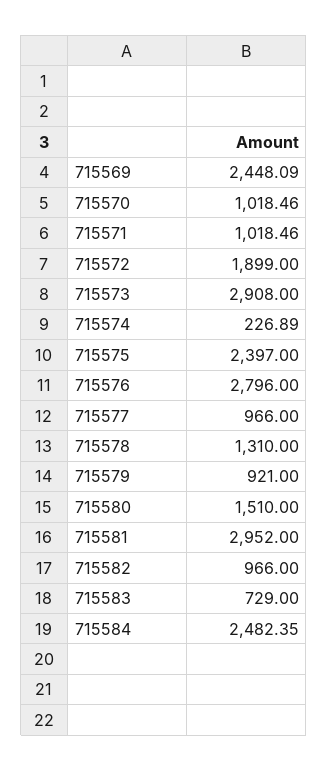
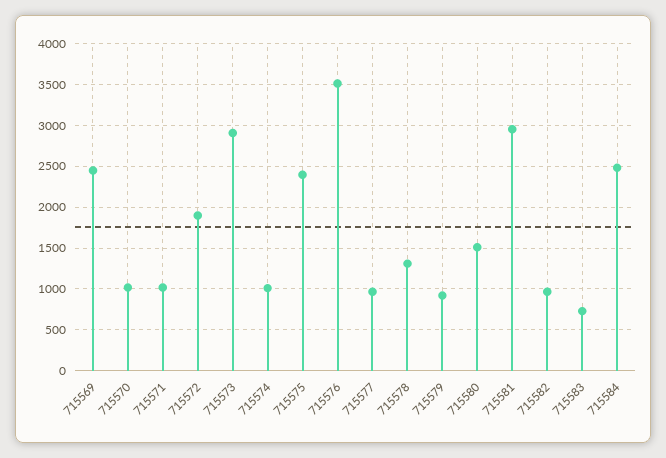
  {
    "715569": 2448.09,
    "715570": 1018.46,
    "715571": 1018.46,
    "715572": 1899,
    "715573": 2908,
-   "715574": 226.89,
+   "715574": 1000,
    "715575": 2397,
-   "715576": 2796,
+   "715576": 3500,
    "715577": 966,
    "715578": 1310,
    "715579": 921,
    "715580": 1510,
    "715581": 2952,
    "715582": 966,
    "715583": 729,
    "715584": 2482.35
  }

